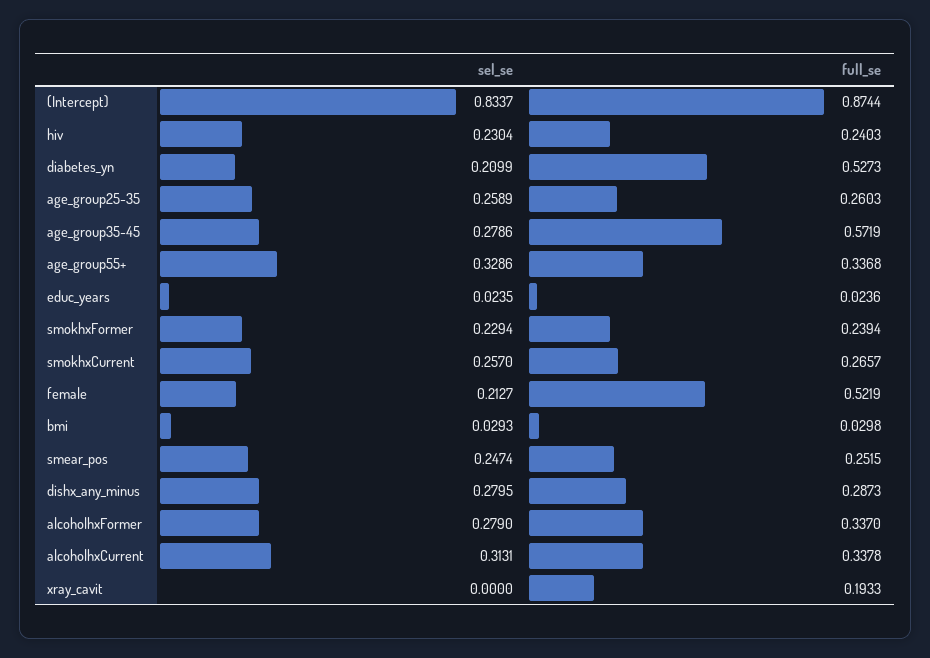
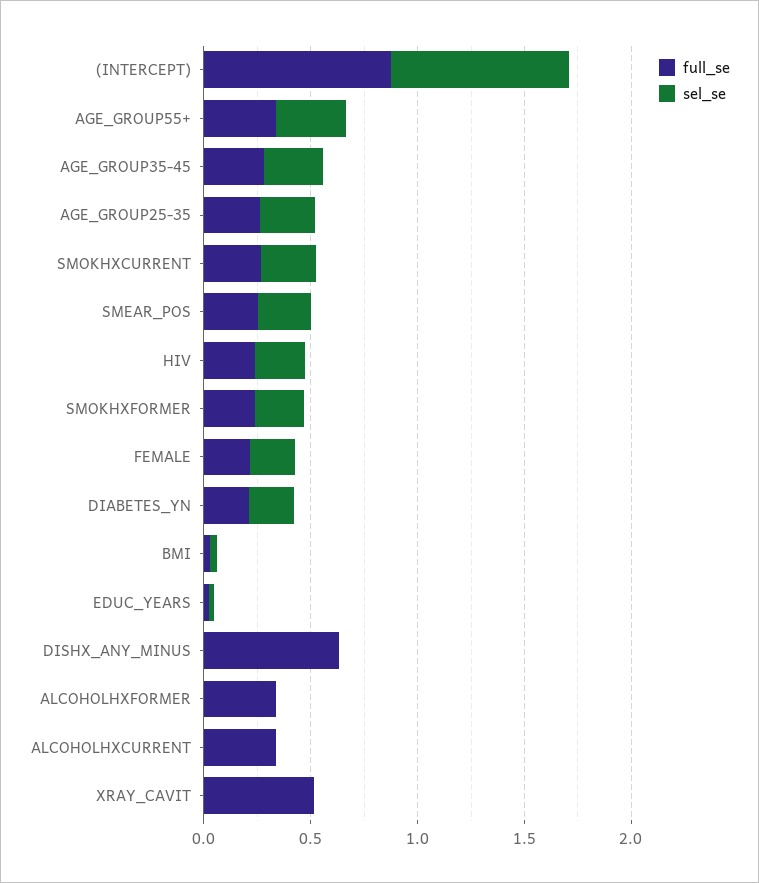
  {
    "sel_se": {
      "(Intercept)": 0.8337,
      "hiv": 0.2304,
      "diabetes_yn": 0.2099,
      "age_group25-35": 0.2589,
      "age_group35-45": 0.2786,
      "age_group55+": 0.3286,
      "educ_years": 0.0235,
      "smokhxFormer": 0.2294,
      "smokhxCurrent": 0.257,
      "female": 0.2127,
      "bmi": 0.0293,
      "smear_pos": 0.2474,
-     "dishx_any_minus": 0.2795,
+     "dishx_any_minus": 0,
-     "alcoholhxFormer": 0.279,
+     "alcoholhxFormer": 0,
-     "alcoholhxCurrent": 0.3131,
+     "alcoholhxCurrent": 0,
      "xray_cavit": 0
    },
    "full_se": {
      "(Intercept)": 0.8744,
      "hiv": 0.2403,
-     "diabetes_yn": 0.5273,
+     "diabetes_yn": 0.2,
      "age_group25-35": 0.2603,
-     "age_group35-45": 0.5719,
+     "age_group35-45": 0.3,
      "age_group55+": 0.3368,
      "educ_years": 0.0236,
      "smokhxFormer": 0.2394,
      "smokhxCurrent": 0.2657,
-     "female": 0.5219,
+     "female": 0.2,
      "bmi": 0.0298,
      "smear_pos": 0.2515,
-     "dishx_any_minus": 0.2873,
+     "dishx_any_minus": 0.6,
      "alcoholhxFormer": 0.337,
      "alcoholhxCurrent": 0.3378,
-     "xray_cavit": 0.1933
+     "xray_cavit": 0.5
    }
  }

